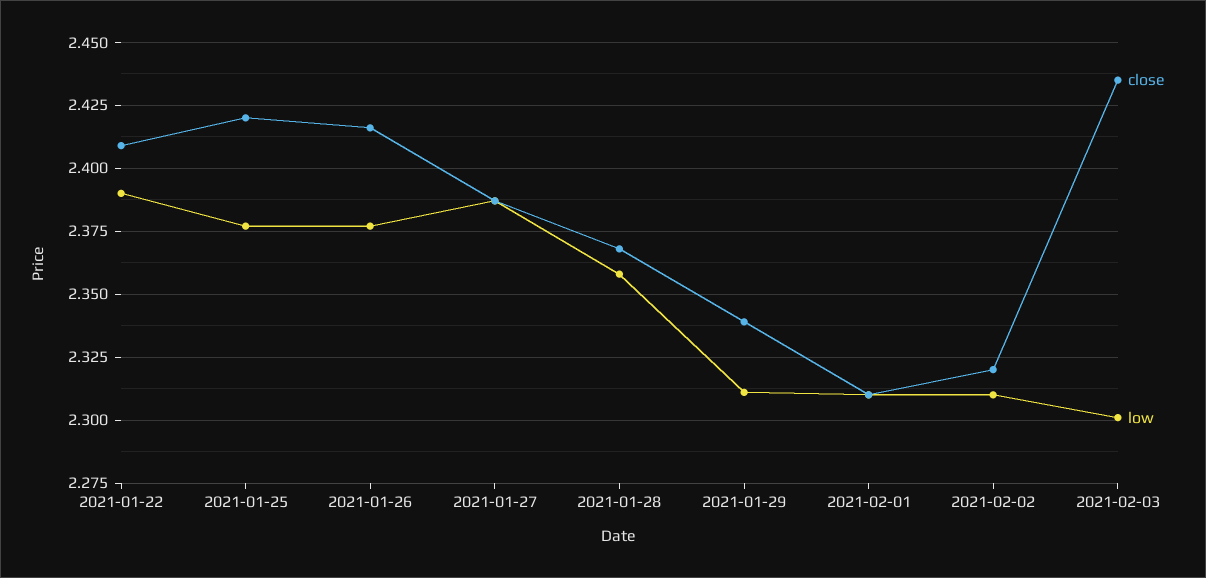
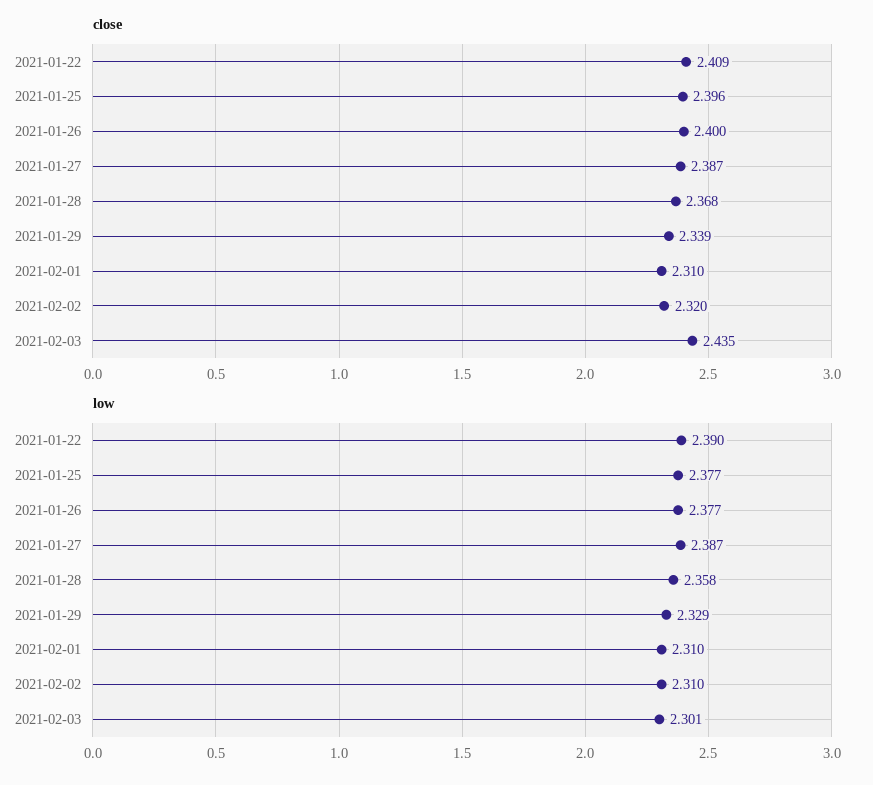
  {
    "close": {
      "2021-01-22": 2.409,
-     "2021-01-25": 2.42,
+     "2021-01-25": 2.396,
-     "2021-01-26": 2.415,
+     "2021-01-26": 2.4,
      "2021-01-27": 2.387,
      "2021-01-28": 2.368,
      "2021-01-29": 2.339,
      "2021-02-01": 2.31,
      "2021-02-02": 2.32,
      "2021-02-03": 2.435
    },
    "low": {
      "2021-01-22": 2.39,
      "2021-01-25": 2.377,
      "2021-01-26": 2.377,
      "2021-01-27": 2.387,
      "2021-01-28": 2.358,
-     "2021-01-29": 2.31,
+     "2021-01-29": 2.329,
      "2021-02-01": 2.31,
      "2021-02-02": 2.31,
      "2021-02-03": 2.301
    }
  }

